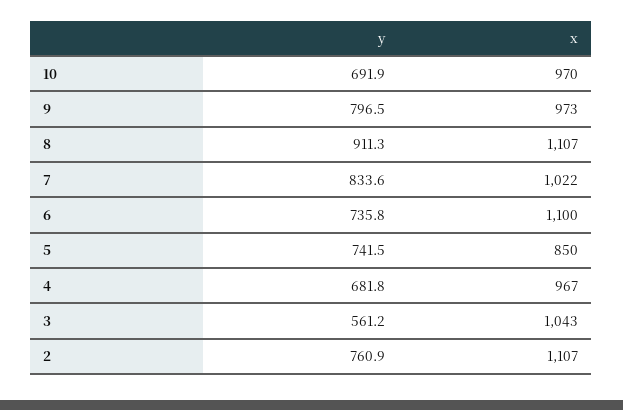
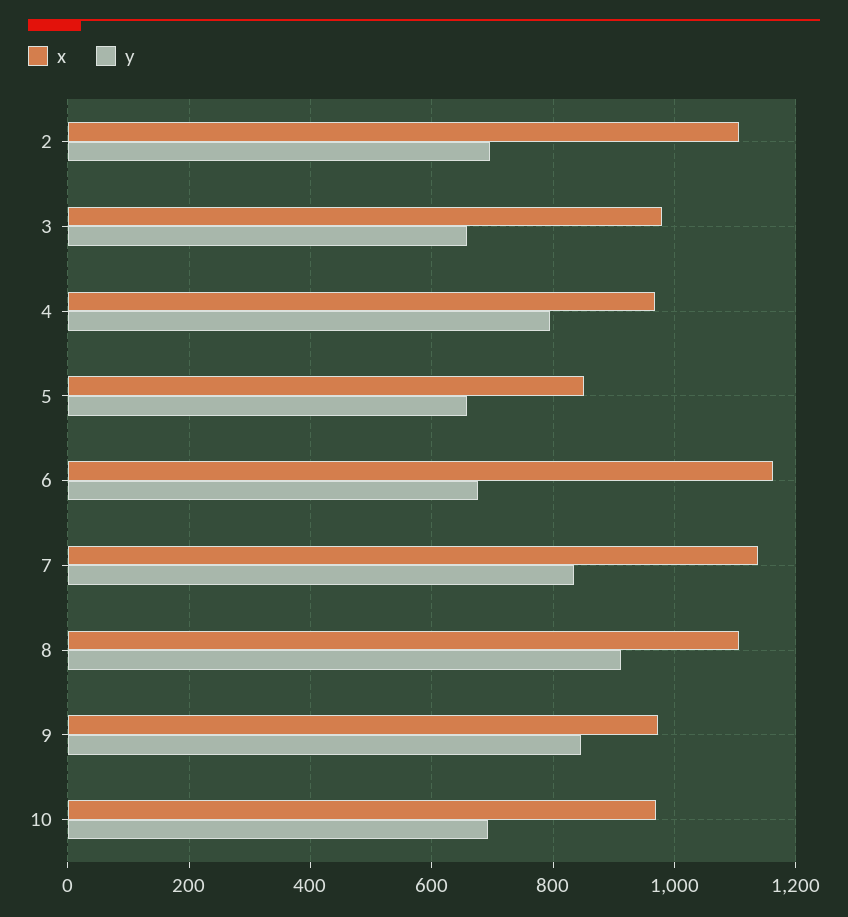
  {
    "y": {
      "10": 691.9,
-     "9": 796.5,
+     "9": 840,
      "8": 911.3,
      "7": 833.6,
-     "6": 735.8,
+     "6": 680,
-     "5": 741.5,
+     "5": 660,
-     "4": 681.8,
+     "4": 800,
-     "3": 561.2,
+     "3": 660,
-     "2": 760.9
+     "2": 700
    },
    "x": {
      "10": 970,
      "9": 973,
      "8": 1107,
-     "7": 1022,
+     "7": 1140,
-     "6": 1100,
+     "6": 1160,
      "5": 850,
      "4": 967,
-     "3": 1043,
+     "3": 980,
      "2": 1107
    }
  }

